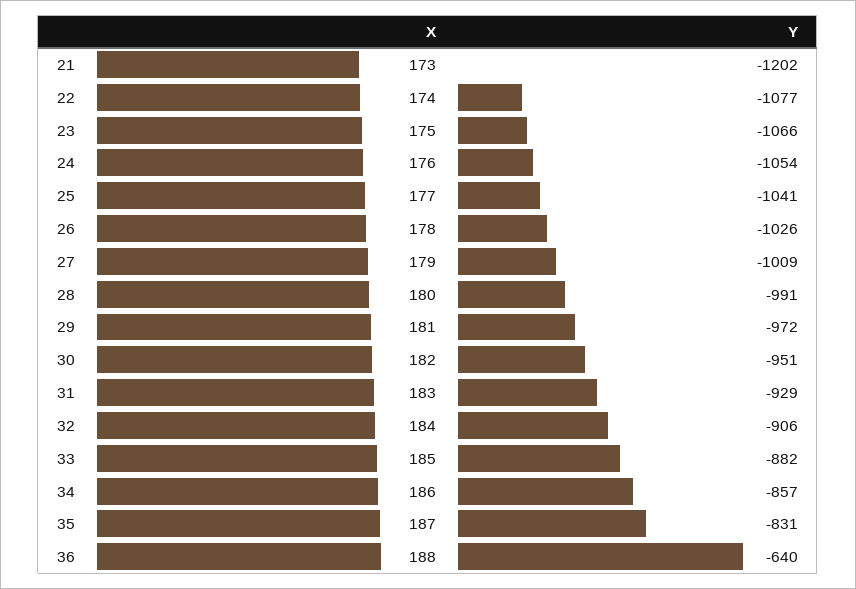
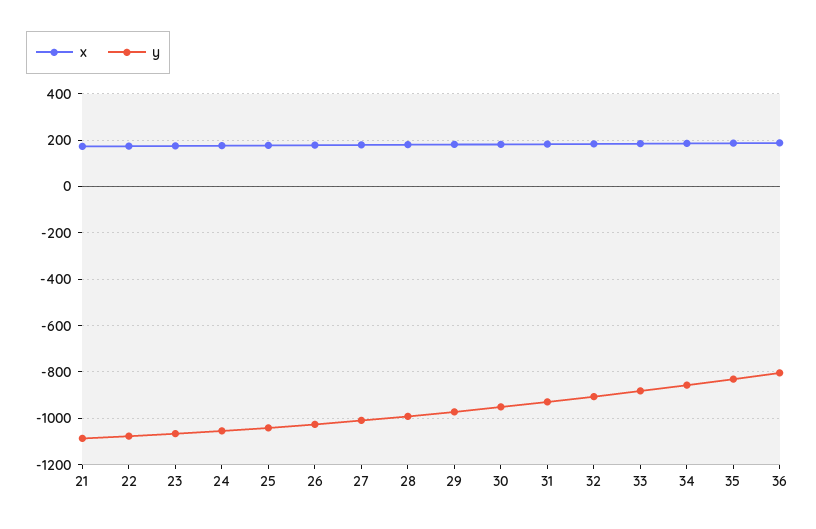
  {
    "X": {
      "21": 173,
      "22": 174,
      "23": 175,
      "24": 176,
      "25": 177,
      "26": 178,
      "27": 179,
      "28": 180,
      "29": 181,
      "30": 182,
      "31": 183,
      "32": 184,
      "33": 185,
      "34": 186,
      "35": 187,
      "36": 188
    },
    "Y": {
-     "21": -1202,
+     "21": -1100,
      "22": -1077,
      "23": -1066,
      "24": -1054,
      "25": -1041,
      "26": -1026,
      "27": -1009,
      "28": -991,
      "29": -972,
      "30": -951,
      "31": -929,
      "32": -906,
      "33": -882,
      "34": -857,
      "35": -831,
-     "36": -640
+     "36": -800
    }
  }

